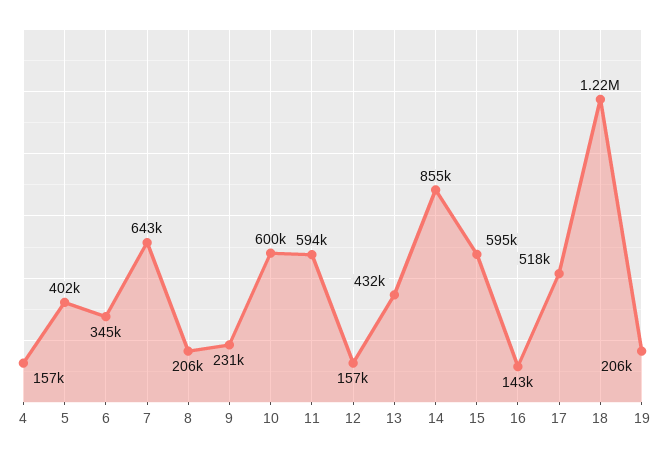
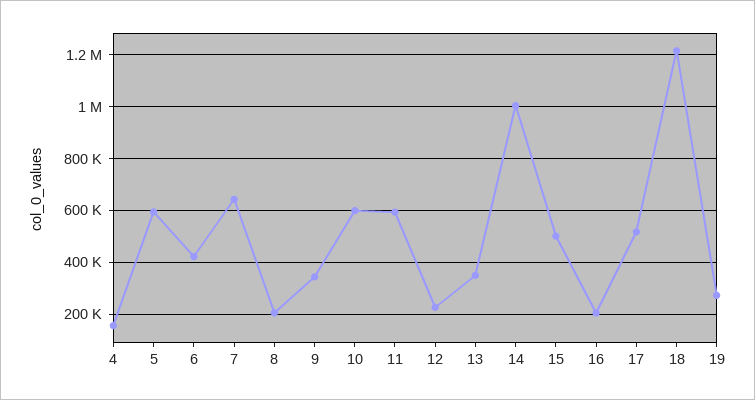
  {
    "4": 157000,
-   "5": 402000,
+   "5": 600000,
-   "6": 345000,
+   "6": 425000,
    "7": 643000,
    "8": 206000,
-   "9": 231000,
+   "9": 350000,
    "10": 600000,
    "11": 594000,
-   "12": 157000,
+   "12": 225000,
-   "13": 432000,
+   "13": 350000,
-   "14": 855000,
+   "14": 1000000,
-   "15": 595000,
+   "15": 500000,
-   "16": 143000,
+   "16": 200000,
    "17": 518000,
    "18": 1220000,
-   "19": 206000
+   "19": 275000
  }

